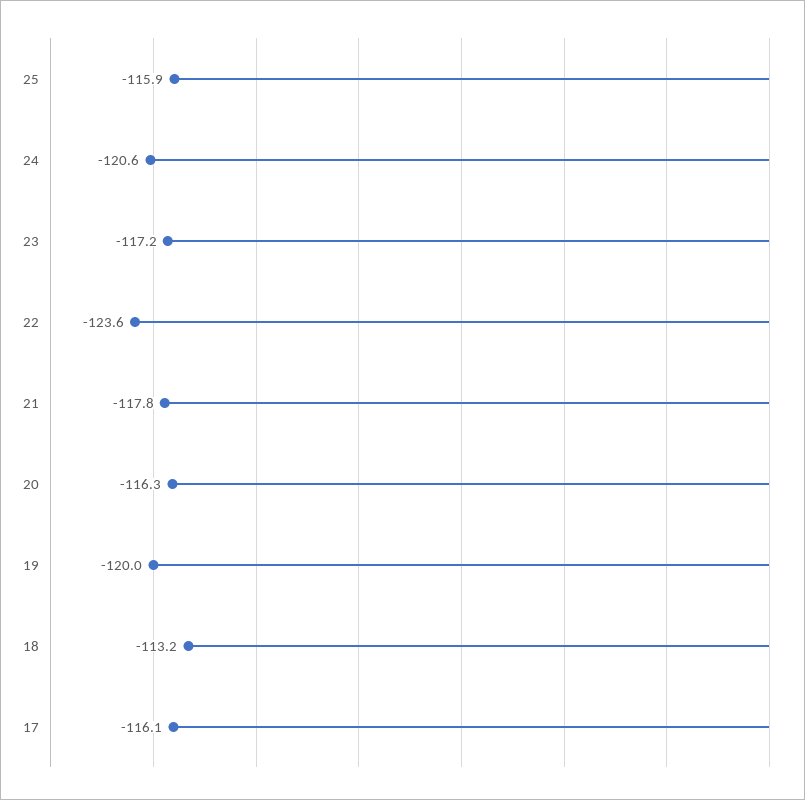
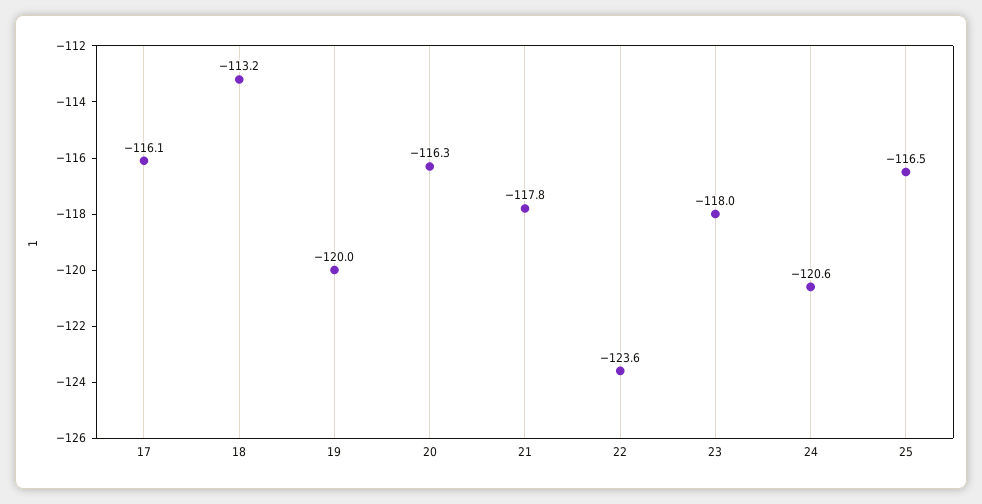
  {
-   "25": -115.9,
+   "25": -116.5,
    "24": -120.6,
-   "23": -117.2,
+   "23": -118,
    "22": -123.6,
    "21": -117.8,
    "20": -116.3,
    "19": -120,
    "18": -113.2,
    "17": -116.1
  }

